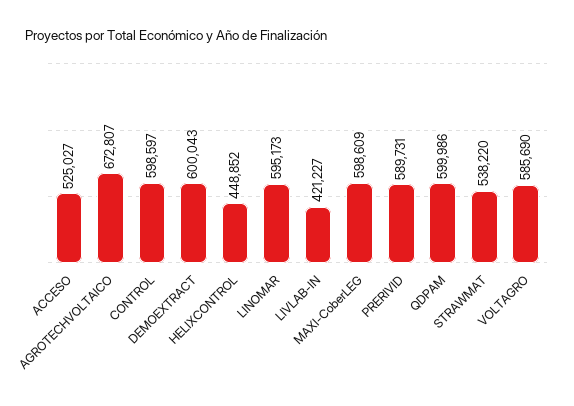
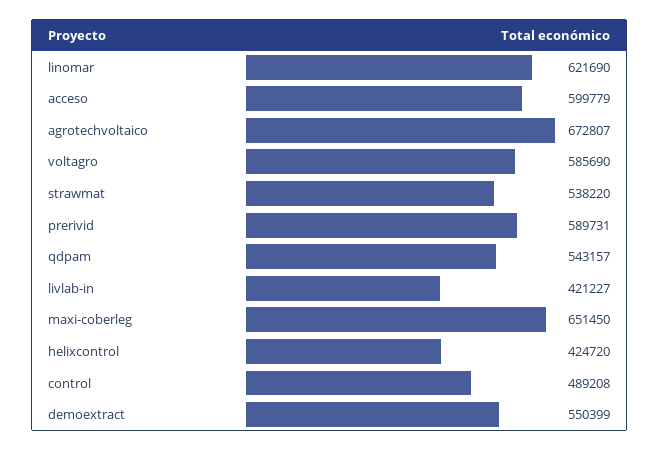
  {
-   "ACCESO": 525027,
+   "ACCESO": 599779,
    "AGROTECHVOLTAICO": 672807,
-   "CONTROL": 598597,
+   "CONTROL": 489208,
-   "DEMOEXTRACT": 600043,
+   "DEMOEXTRACT": 550399,
-   "HELIXCONTROL": 448852,
+   "HELIXCONTROL": 424720,
-   "LINOMAR": 595173,
+   "LINOMAR": 621690,
    "LIVLAB-IN": 421227,
-   "MAXI-CoberLEG": 598609,
+   "MAXI-CoberLEG": 651450,
    "PRERIVID": 589731,
-   "QDPAM": 599986,
+   "QDPAM": 543157,
    "STRAWMAT": 538220,
    "VOLTAGRO": 585690
  }

